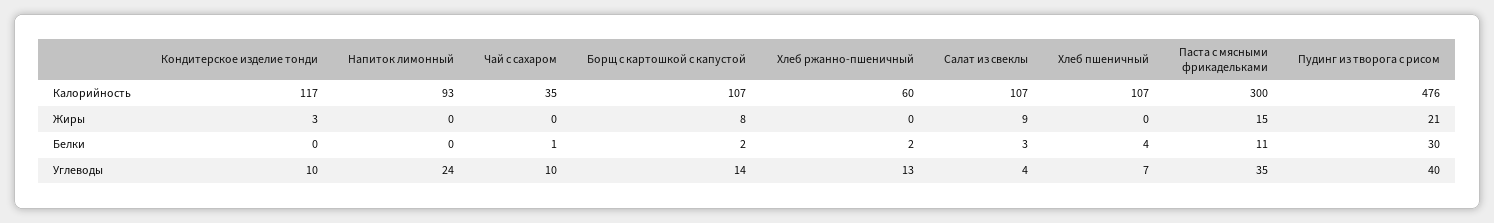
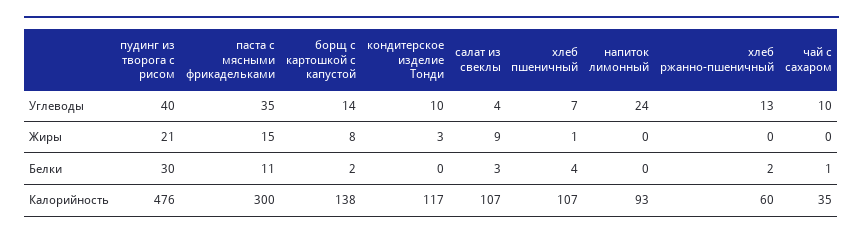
  {
    "Кондитерское изделие тонди": {
      "Калорийность": 117,
      "Жиры": 3,
      "Белки": 0,
      "Углеводы": 10
    },
    "Напиток лимонный": {
      "Калорийность": 93,
      "Жиры": 0,
      "Белки": 0,
      "Углеводы": 24
    },
    "Чай с сахаром": {
      "Калорийность": 35,
      "Жиры": 0,
      "Белки": 1,
      "Углеводы": 10
    },
    "Борщ с картошкой с капустой": {
-     "Калорийность": 107,
+     "Калорийность": 138,
      "Жиры": 8,
      "Белки": 2,
      "Углеводы": 14
    },
    "Хлеб ржанно-пшеничный": {
      "Калорийность": 60,
      "Жиры": 0,
      "Белки": 2,
      "Углеводы": 13
    },
    "Салат из свеклы": {
      "Калорийность": 107,
      "Жиры": 9,
      "Белки": 3,
      "Углеводы": 4
    },
    "Хлеб пшеничный": {
      "Калорийность": 107,
-     "Жиры": 0,
+     "Жиры": 1,
      "Белки": 4,
      "Углеводы": 7
    },
    "Паста с мясными фрикадельками": {
      "Калорийность": 300,
      "Жиры": 15,
      "Белки": 11,
      "Углеводы": 35
    },
    "Пудинг из творога с рисом": {
      "Калорийность": 476,
      "Жиры": 21,
      "Белки": 30,
      "Углеводы": 40
    }
  }

